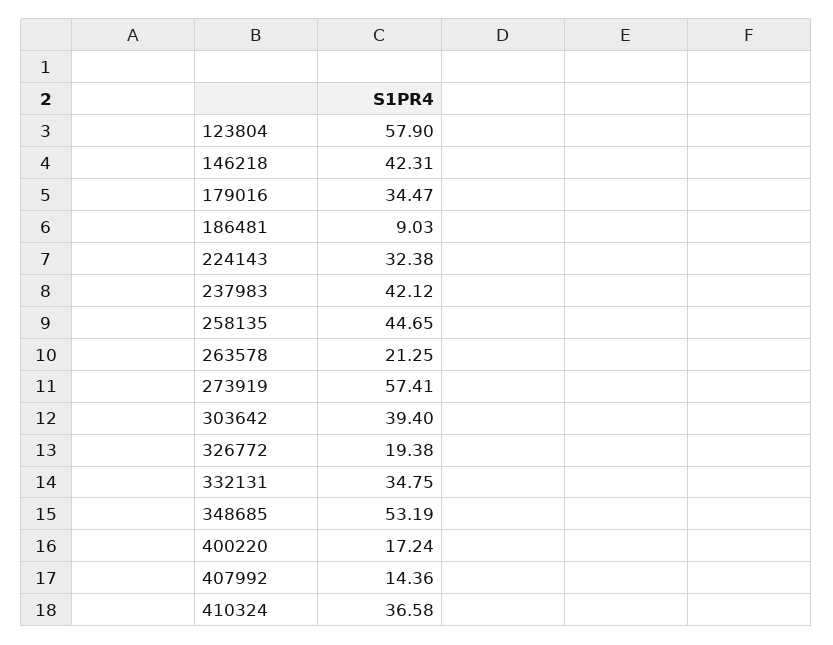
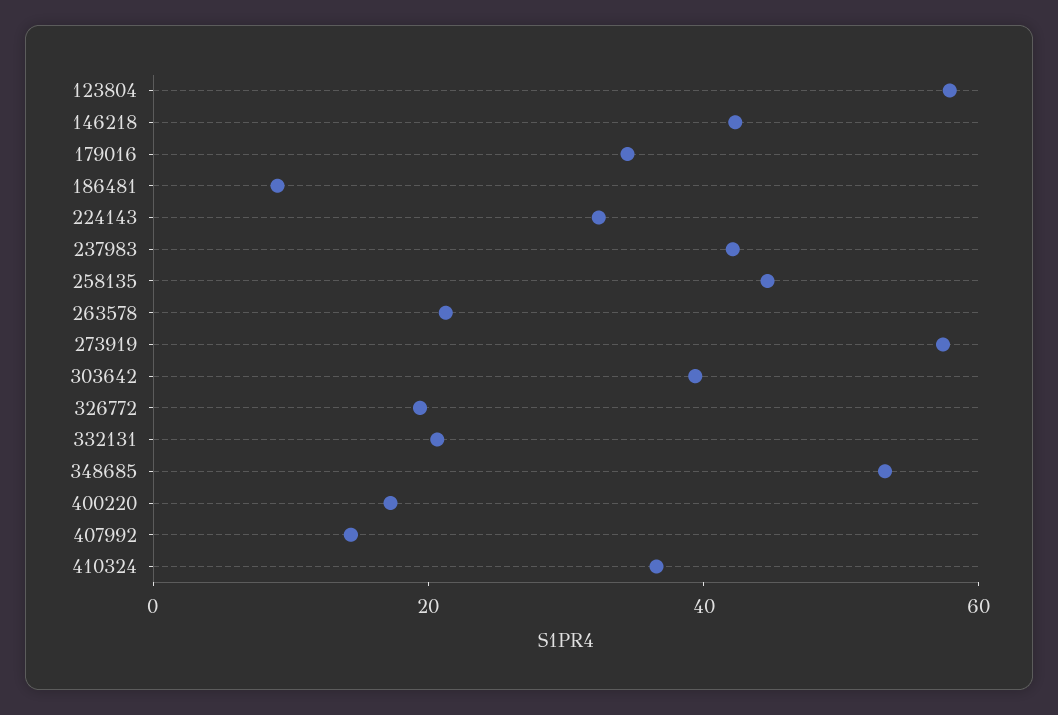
  {
    "123804": 57.9,
    "146218": 42.31,
    "179016": 34.47,
    "186481": 9.03,
    "224143": 32.38,
    "237983": 42.12,
    "258135": 44.65,
    "263578": 21.25,
    "273919": 57.41,
    "303642": 39.4,
    "326772": 19.38,
-   "332131": 34.75,
+   "332131": 20,
    "348685": 53.19,
    "400220": 17.24,
    "407992": 14.36,
    "410324": 36.58
  }

